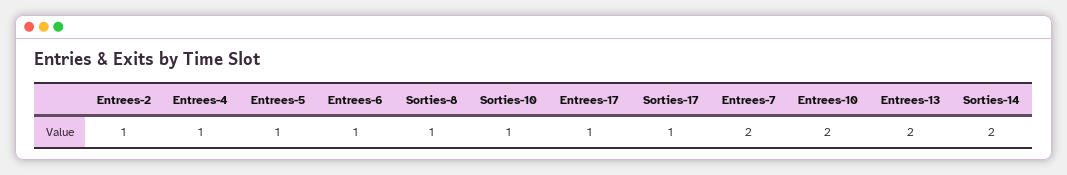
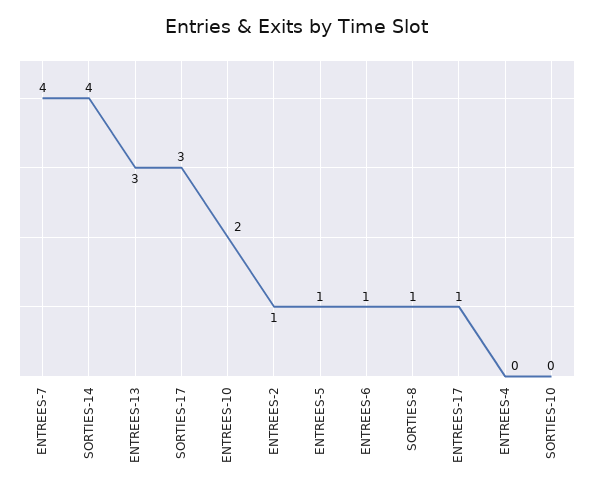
  {
    "Entrees-2": 1,
-   "Entrees-4": 1,
+   "Entrees-4": 0,
    "Entrees-5": 1,
    "Entrees-6": 1,
    "Sorties-8": 1,
-   "Sorties-10": 1,
+   "Sorties-10": 0,
    "Entrees-17": 1,
-   "Sorties-17": 1,
+   "Sorties-17": 3,
-   "Entrees-7": 2,
+   "Entrees-7": 4,
    "Entrees-10": 2,
-   "Entrees-13": 2,
+   "Entrees-13": 3,
-   "Sorties-14": 2
+   "Sorties-14": 4
  }

